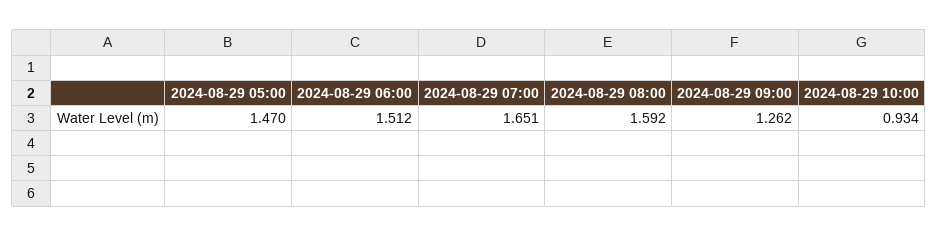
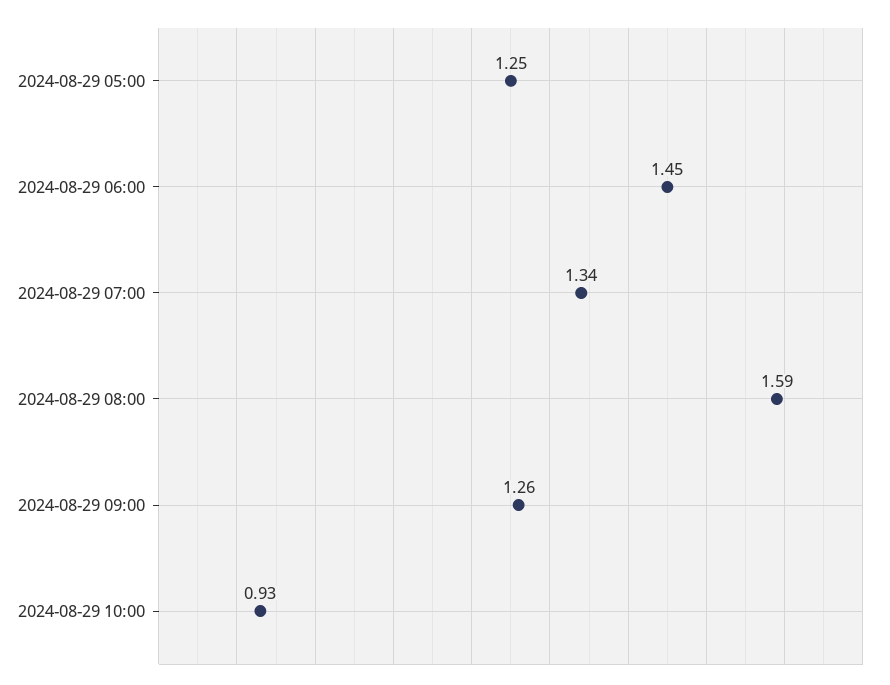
  {
-   "2024-08-29 05:00": 1.47,
+   "2024-08-29 05:00": 1.25,
-   "2024-08-29 06:00": 1.512,
+   "2024-08-29 06:00": 1.45,
-   "2024-08-29 07:00": 1.651,
+   "2024-08-29 07:00": 1.34,
    "2024-08-29 08:00": 1.592,
    "2024-08-29 09:00": 1.262,
    "2024-08-29 10:00": 0.934
  }

